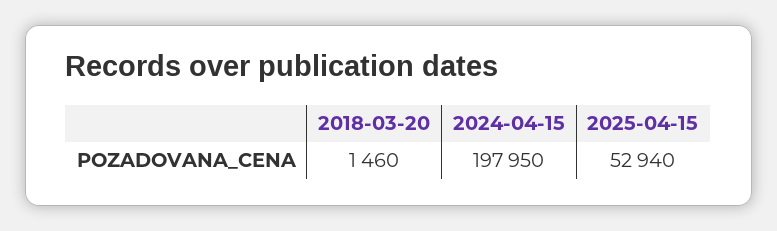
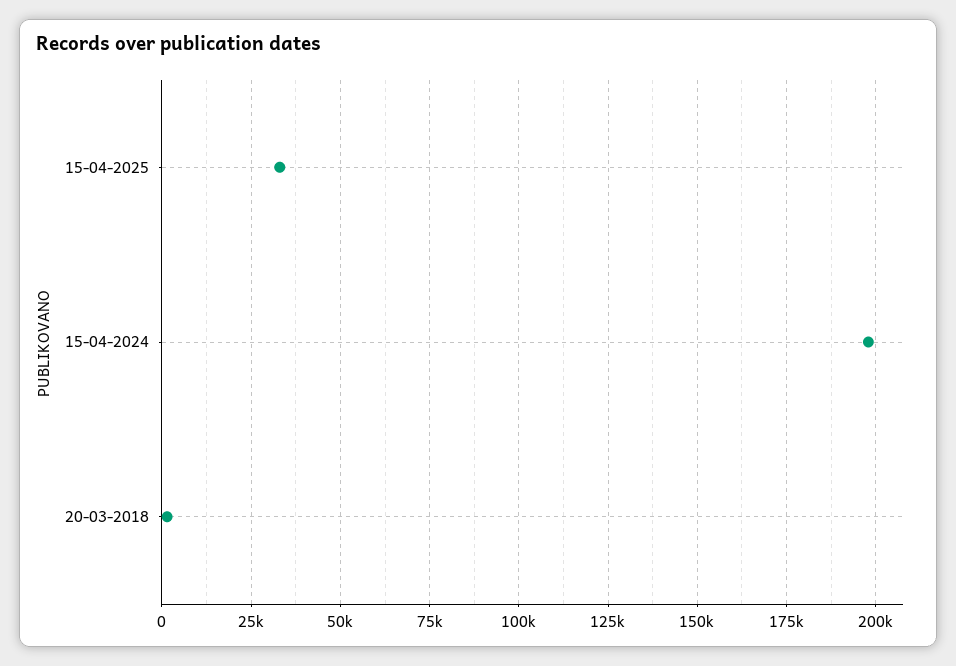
  {
    "2018-03-20": 1460,
    "2024-04-15": 197950,
-   "2025-04-15": 52940
+   "2025-04-15": 32500
  }

